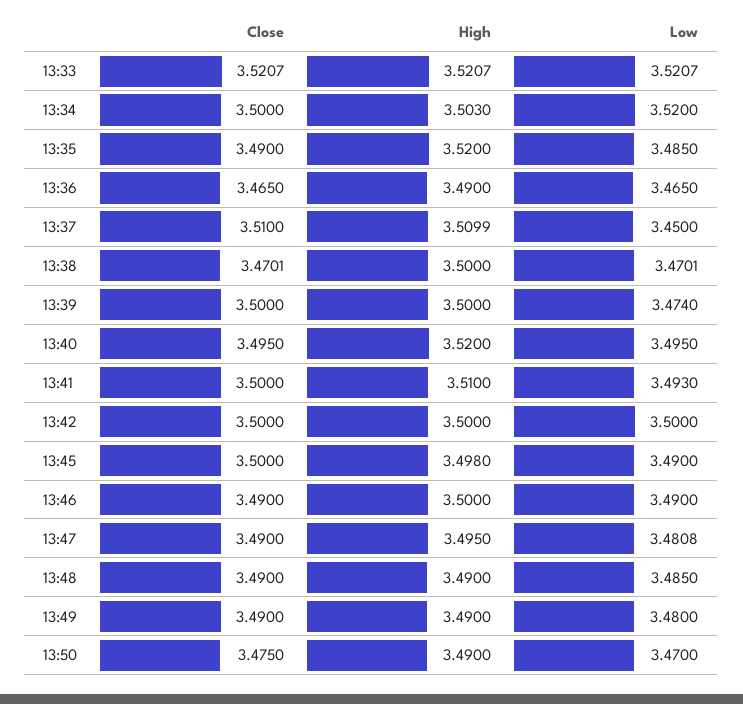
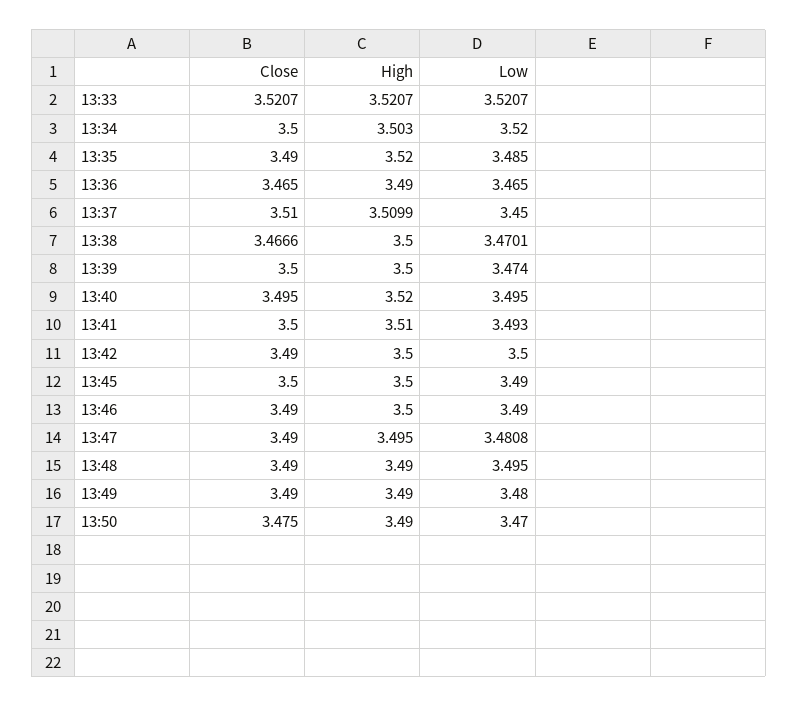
  {
    "Close": {
      "13:33": 3.5207,
      "13:34": 3.5,
      "13:35": 3.49,
      "13:36": 3.465,
      "13:37": 3.51,
-     "13:38": 3.4701,
+     "13:38": 3.4666,
      "13:39": 3.5,
      "13:40": 3.495,
      "13:41": 3.5,
-     "13:42": 3.5,
+     "13:42": 3.49,
      "13:45": 3.5,
      "13:46": 3.49,
      "13:47": 3.49,
      "13:48": 3.49,
      "13:49": 3.49,
      "13:50": 3.475
    },
    "High": {
      "13:33": 3.5207,
      "13:34": 3.503,
      "13:35": 3.52,
      "13:36": 3.49,
      "13:37": 3.5099,
      "13:38": 3.5,
      "13:39": 3.5,
      "13:40": 3.52,
      "13:41": 3.51,
      "13:42": 3.5,
-     "13:45": 3.498,
+     "13:45": 3.5,
      "13:46": 3.5,
      "13:47": 3.495,
      "13:48": 3.49,
      "13:49": 3.49,
      "13:50": 3.49
    },
    "Low": {
      "13:33": 3.5207,
      "13:34": 3.52,
      "13:35": 3.485,
      "13:36": 3.465,
      "13:37": 3.45,
      "13:38": 3.4701,
      "13:39": 3.474,
      "13:40": 3.495,
      "13:41": 3.493,
      "13:42": 3.5,
      "13:45": 3.49,
      "13:46": 3.49,
      "13:47": 3.4808,
-     "13:48": 3.485,
+     "13:48": 3.495,
      "13:49": 3.48,
      "13:50": 3.47
    }
  }

